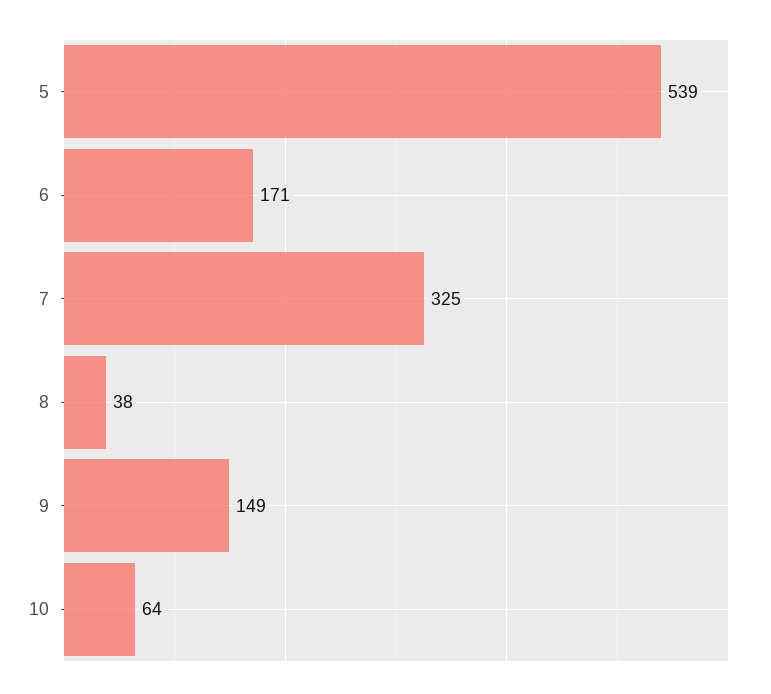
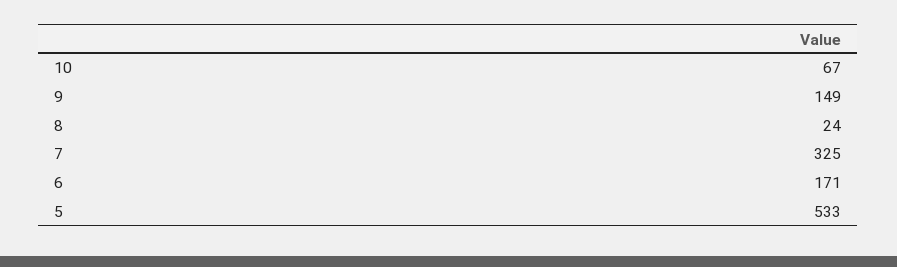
  {
-   "5": 539,
+   "5": 533,
    "6": 171,
    "7": 325,
-   "8": 38,
+   "8": 24,
    "9": 149,
-   "10": 64
+   "10": 67
  }

